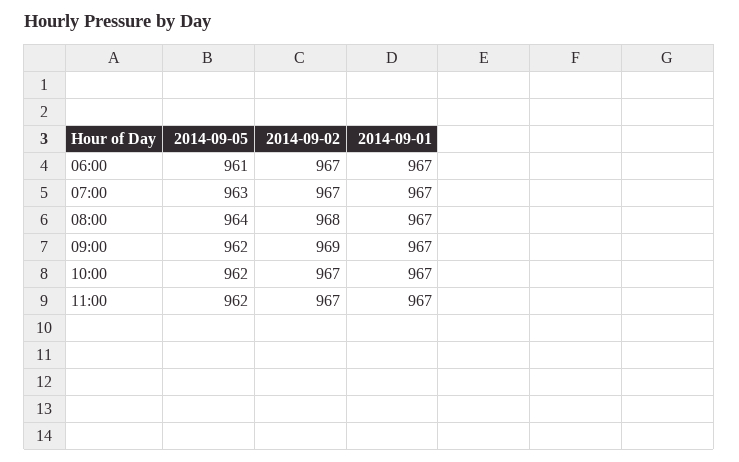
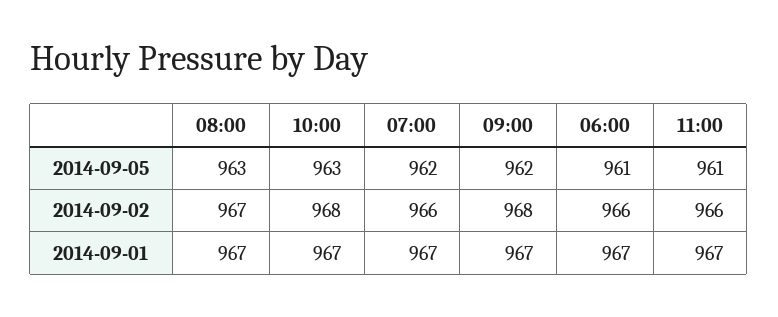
  {
    "2014-09-05": {
      "06:00": 961,
-     "07:00": 963,
+     "07:00": 962,
-     "08:00": 964,
+     "08:00": 963,
      "09:00": 962,
-     "10:00": 962,
+     "10:00": 963,
-     "11:00": 962
+     "11:00": 961
    },
    "2014-09-02": {
-     "06:00": 967,
+     "06:00": 966,
-     "07:00": 967,
+     "07:00": 966,
-     "08:00": 968,
+     "08:00": 967,
-     "09:00": 969,
+     "09:00": 968,
-     "10:00": 967,
+     "10:00": 968,
-     "11:00": 967
+     "11:00": 966
    },
    "2014-09-01": {
      "06:00": 967,
      "07:00": 967,
      "08:00": 967,
      "09:00": 967,
      "10:00": 967,
      "11:00": 967
    }
  }

